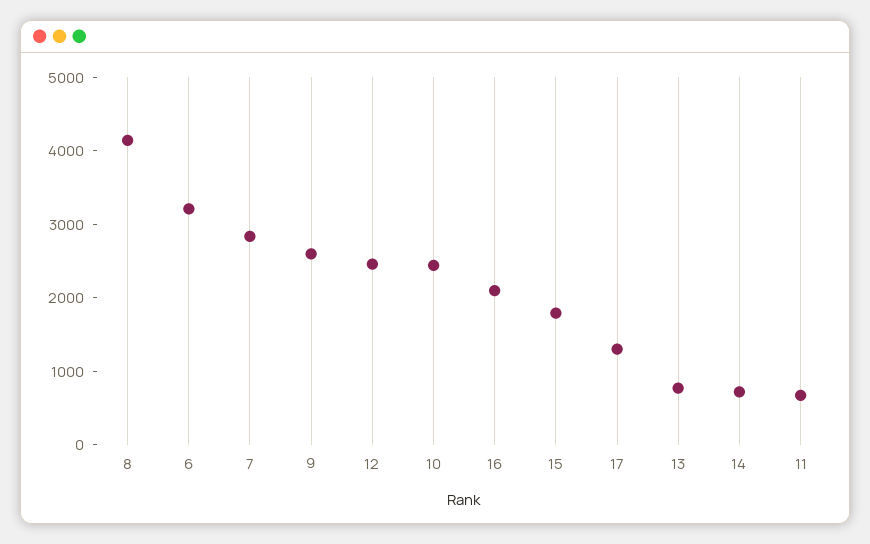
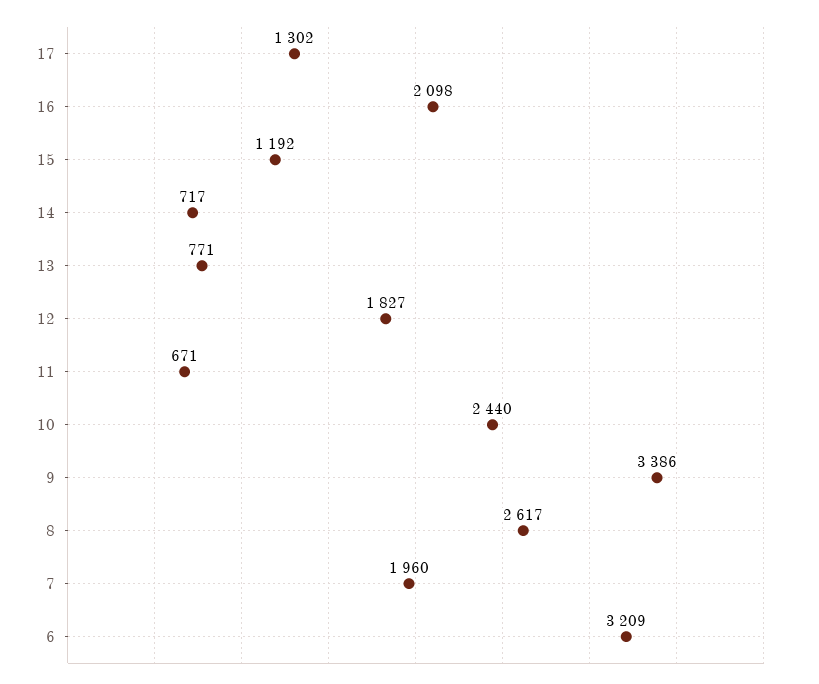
  {
-   "8": 4200,
+   "8": 2617,
    "6": 3209,
-   "7": 2800,
+   "7": 1960,
-   "9": 2600,
+   "9": 3386,
-   "12": 2400,
+   "12": 1827,
    "10": 2440,
    "16": 2098,
-   "15": 1800,
+   "15": 1192,
    "17": 1302,
    "13": 771,
    "14": 717,
    "11": 671
  }

